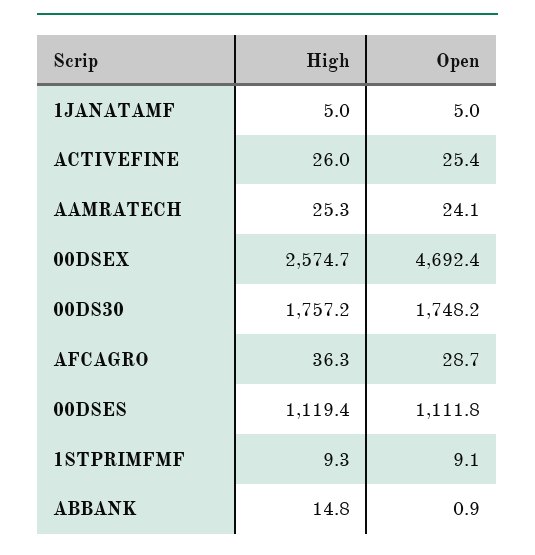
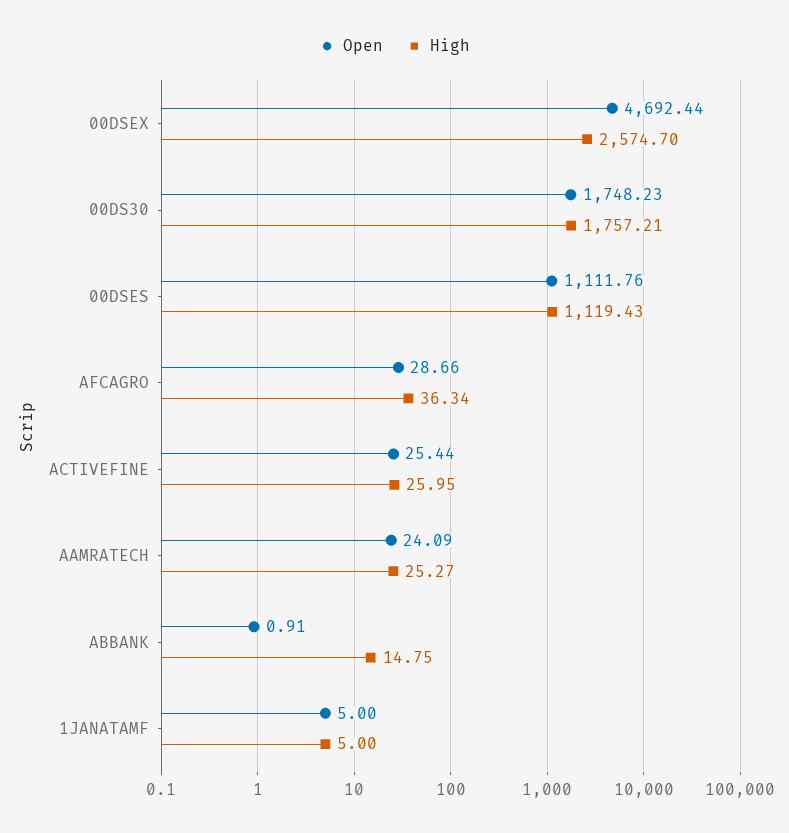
  {
    "High": {
      "1JANATAMF": 5,
      "ACTIVEFINE": 25.95,
      "AAMRATECH": 25.27,
      "00DSEX": 2574.7,
      "00DS30": 1757.21,
      "AFCAGRO": 36.34,
      "00DSES": 1119.43,
-     "1STPRIMFMF": 9.3,
      "ABBANK": 14.75
    },
    "Open": {
      "1JANATAMF": 5,
      "ACTIVEFINE": 25.44,
      "AAMRATECH": 24.09,
      "00DSEX": 4692.44,
      "00DS30": 1748.23,
      "AFCAGRO": 28.66,
      "00DSES": 1111.76,
-     "1STPRIMFMF": 9.1,
      "ABBANK": 0.91
    }
  }

